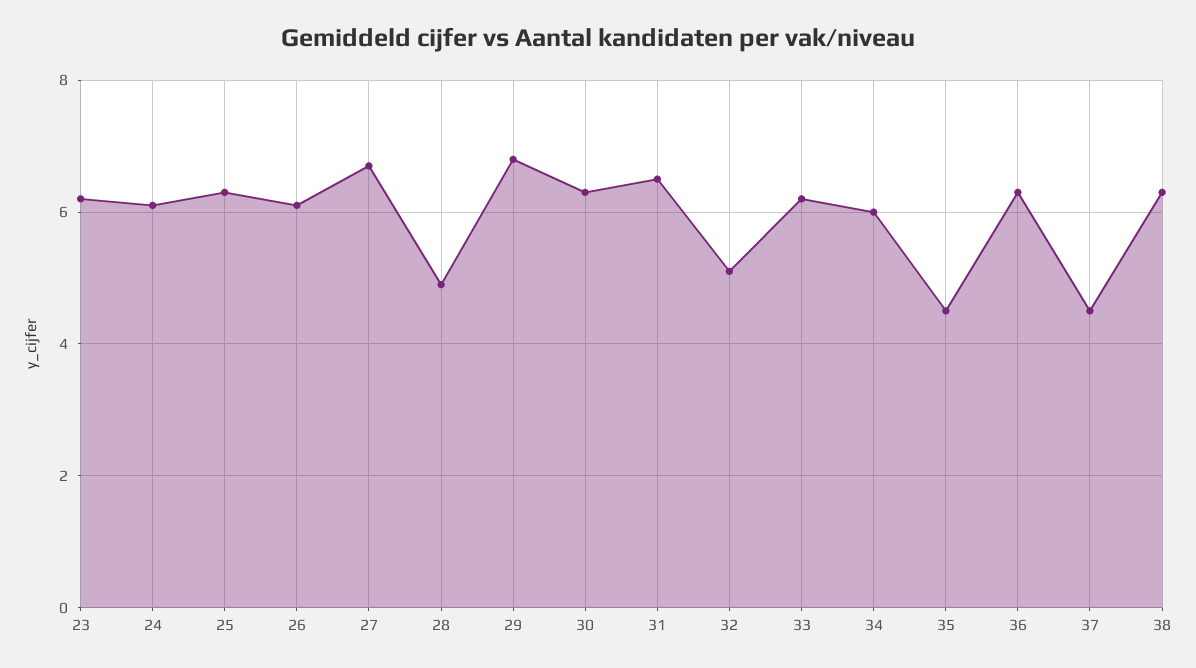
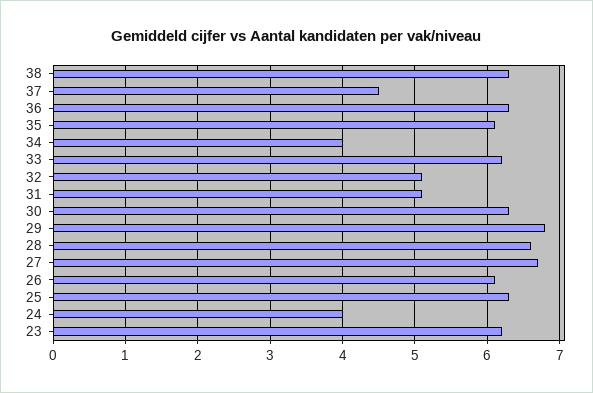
  {
    "23": 6.2,
-   "24": 6,
+   "24": 4,
    "25": 6.3,
    "26": 6.1,
    "27": 6.7,
-   "28": 5,
+   "28": 6.6,
    "29": 6.8,
    "30": 6.3,
-   "31": 6.5,
+   "31": 5.1,
    "32": 5.1,
    "33": 6.2,
-   "34": 6,
+   "34": 4,
-   "35": 4.5,
+   "35": 6.1,
    "36": 6.3,
    "37": 4.5,
    "38": 6.3
  }

